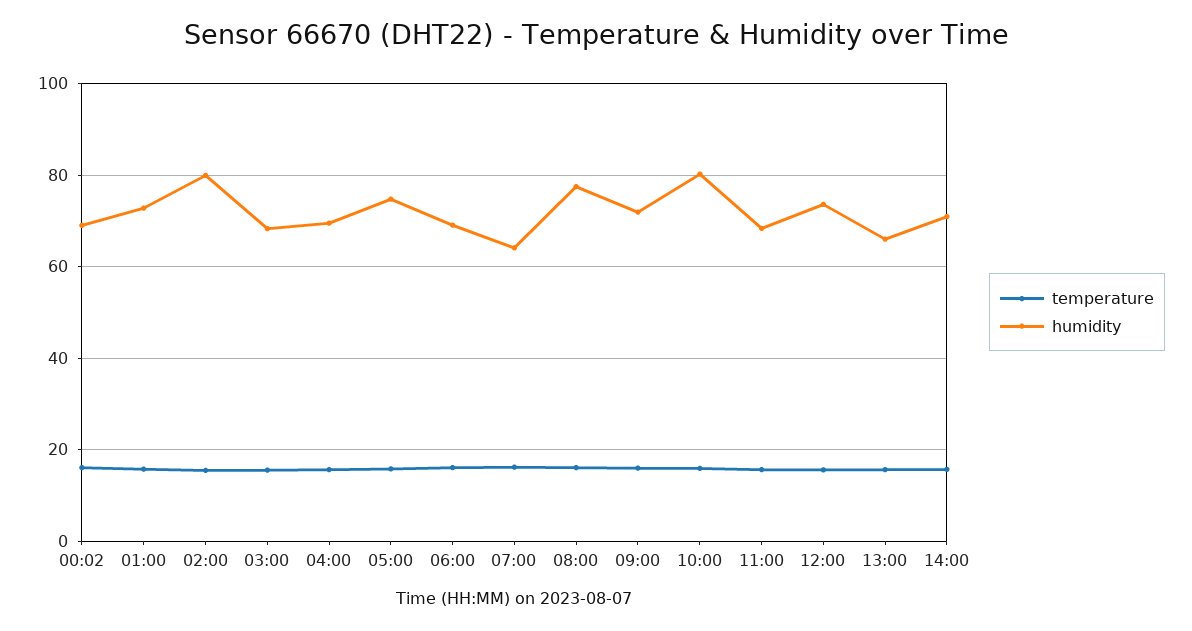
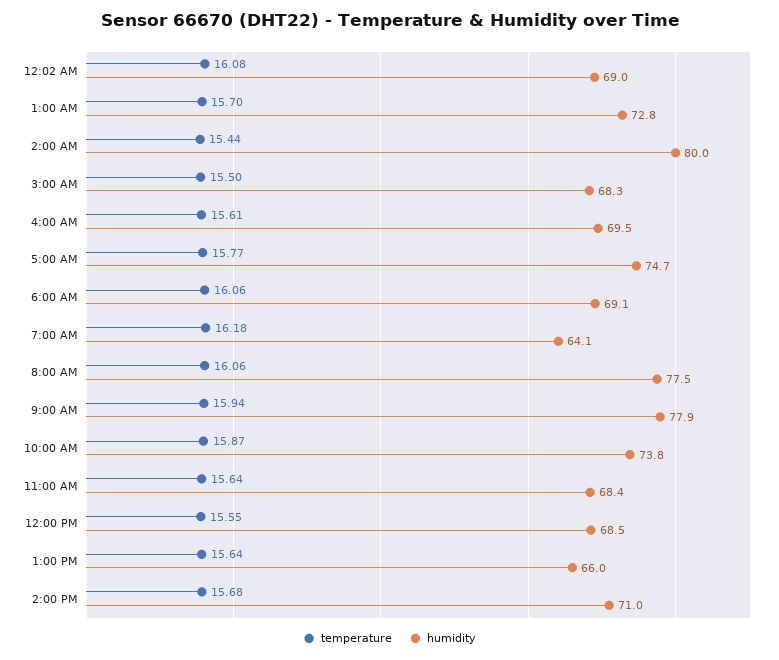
  {
    "temperature": {
      "00:02": 16.08,
      "01:00": 15.7,
      "02:00": 15.44,
      "03:00": 15.5,
      "04:00": 15.61,
      "05:00": 15.77,
      "06:00": 16.06,
      "07:00": 16.18,
      "08:00": 16.06,
      "09:00": 15.94,
      "10:00": 15.87,
      "11:00": 15.64,
      "12:00": 15.55,
      "13:00": 15.64,
      "14:00": 15.68
    },
    "humidity": {
      "00:02": 69,
      "01:00": 72.8,
      "02:00": 80,
      "03:00": 68.3,
      "04:00": 69.5,
      "05:00": 74.7,
      "06:00": 69.1,
      "07:00": 64.1,
      "08:00": 77.5,
-     "09:00": 72,
+     "09:00": 77.9,
-     "10:00": 80,
+     "10:00": 73.8,
      "11:00": 68.4,
-     "12:00": 74,
+     "12:00": 68.5,
      "13:00": 66,
      "14:00": 71
    }
  }

